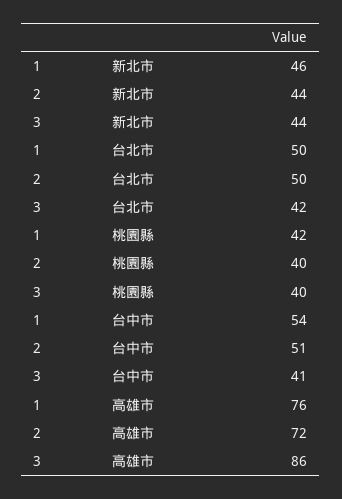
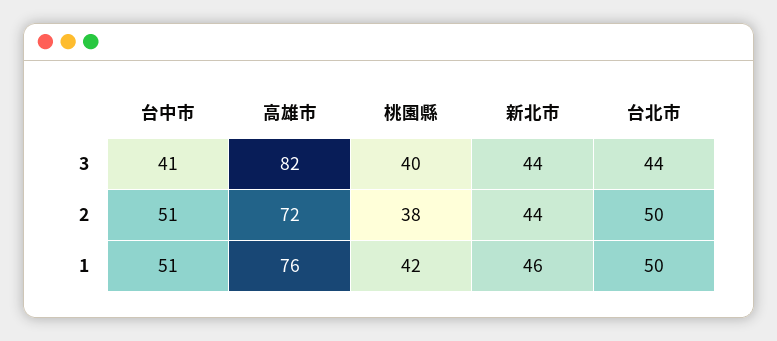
  {
    "1": {
      "新北市": 46,
      "台北市": 50,
      "桃園縣": 42,
-     "台中市": 54,
+     "台中市": 51,
      "高雄市": 76
    },
    "2": {
      "新北市": 44,
      "台北市": 50,
-     "桃園縣": 40,
+     "桃園縣": 38,
      "台中市": 51,
      "高雄市": 72
    },
    "3": {
      "新北市": 44,
-     "台北市": 42,
+     "台北市": 44,
      "桃園縣": 40,
      "台中市": 41,
-     "高雄市": 86
+     "高雄市": 82
    }
  }

